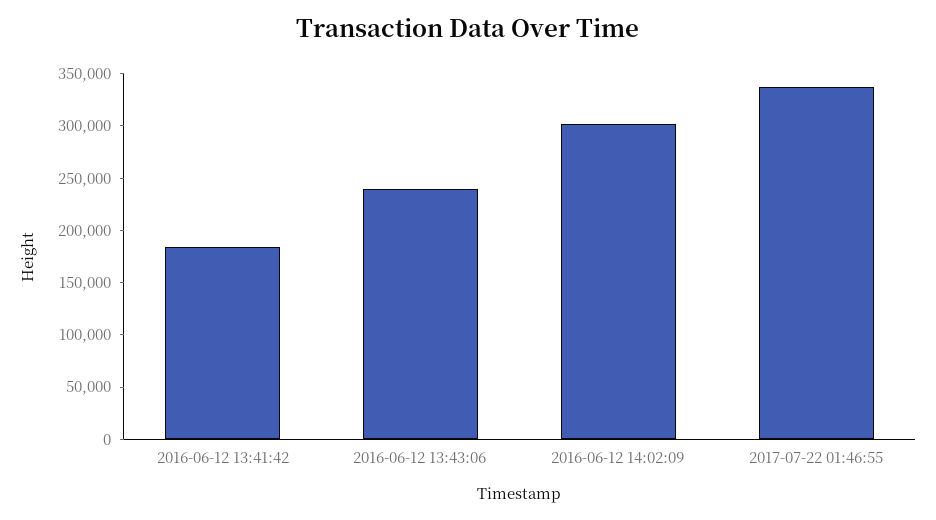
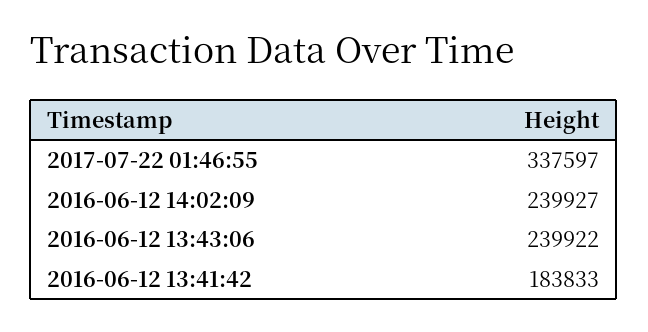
  {
    "2016-06-12 13:41:42": 183833,
    "2016-06-12 13:43:06": 239922,
-   "2016-06-12 14:02:09": 300000,
+   "2016-06-12 14:02:09": 239927,
    "2017-07-22 01:46:55": 337597
  }

